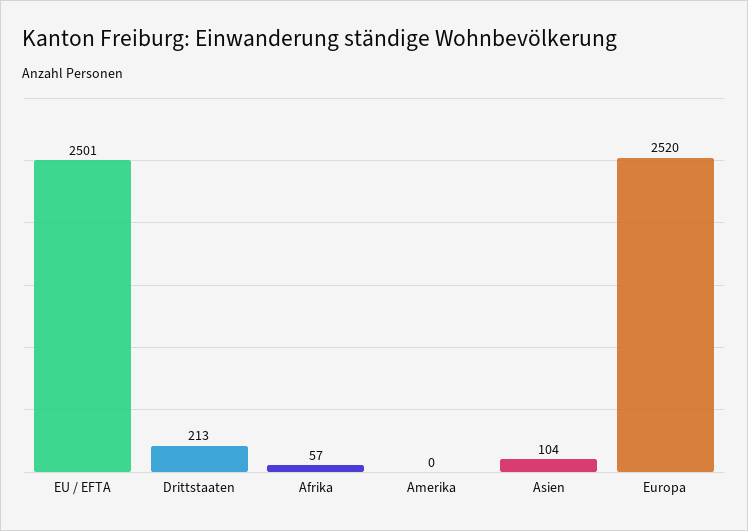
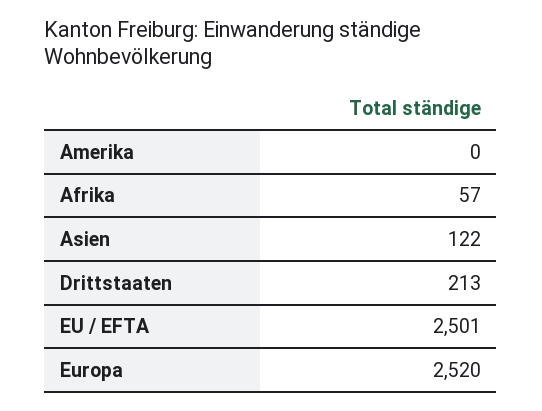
  {
    "EU / EFTA": 2501,
    "Drittstaaten": 213,
    "Afrika": 57,
    "Amerika": 0,
-   "Asien": 104,
+   "Asien": 122,
    "Europa": 2520
  }

